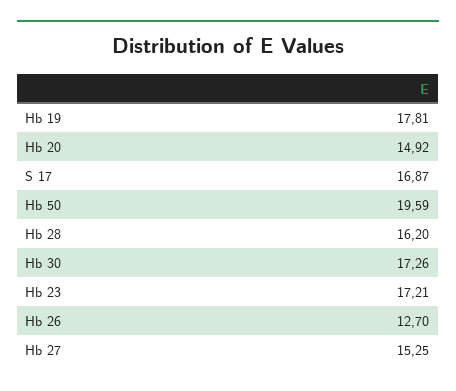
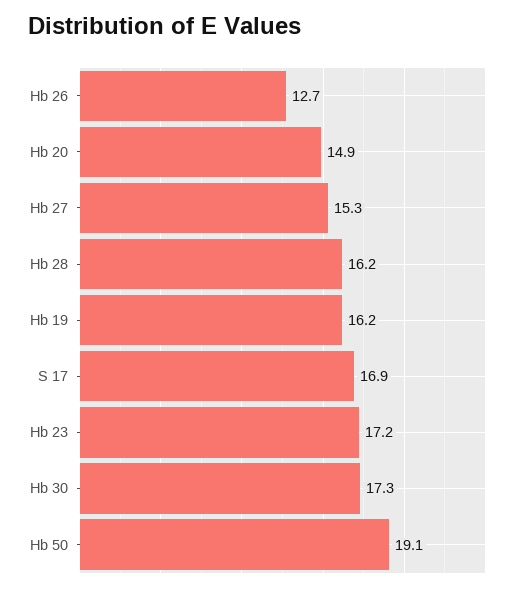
  {
-   "Hb 19": 17.81,
+   "Hb 19": 16.2,
    "Hb 20": 14.92,
    "S 17": 16.87,
-   "Hb 50": 19.59,
+   "Hb 50": 19.1,
    "Hb 28": 16.2,
    "Hb 30": 17.26,
    "Hb 23": 17.21,
    "Hb 26": 12.7,
    "Hb 27": 15.25
  }

